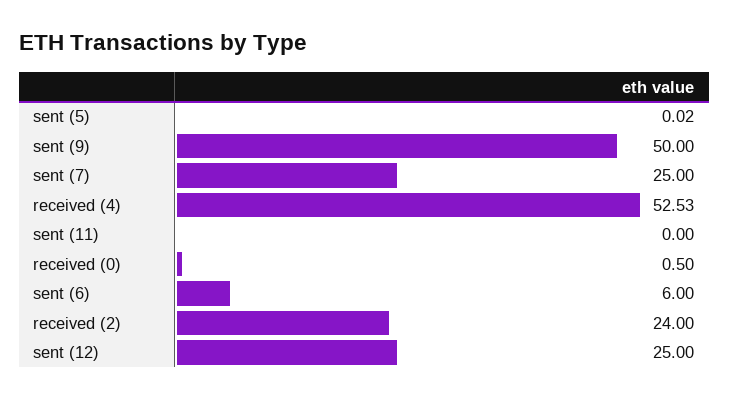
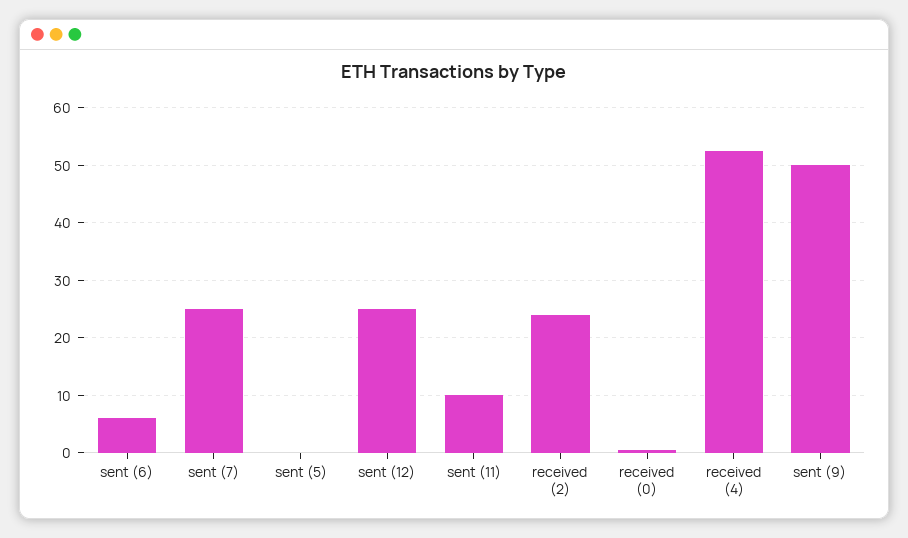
  {
    "sent (5)": 0.02,
    "sent (9)": 50,
    "sent (7)": 25,
    "received (4)": 52.53,
-   "sent (11)": 0,
+   "sent (11)": 10,
    "received (0)": 0.5,
    "sent (6)": 6,
    "received (2)": 24,
    "sent (12)": 25
  }

